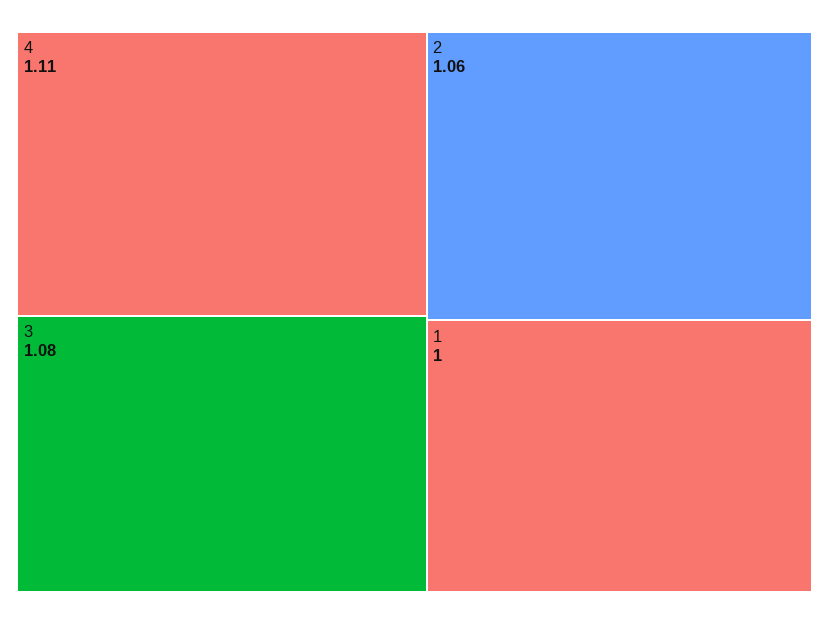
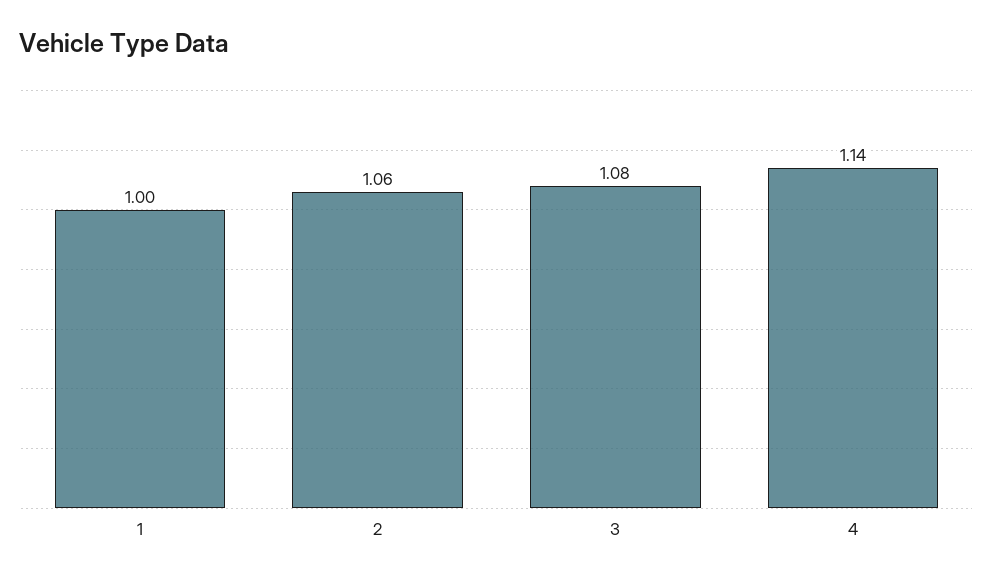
  {
-   "4": 1.11,
+   "4": 1.14,
    "3": 1.08,
    "2": 1.06,
    "1": 1
  }

